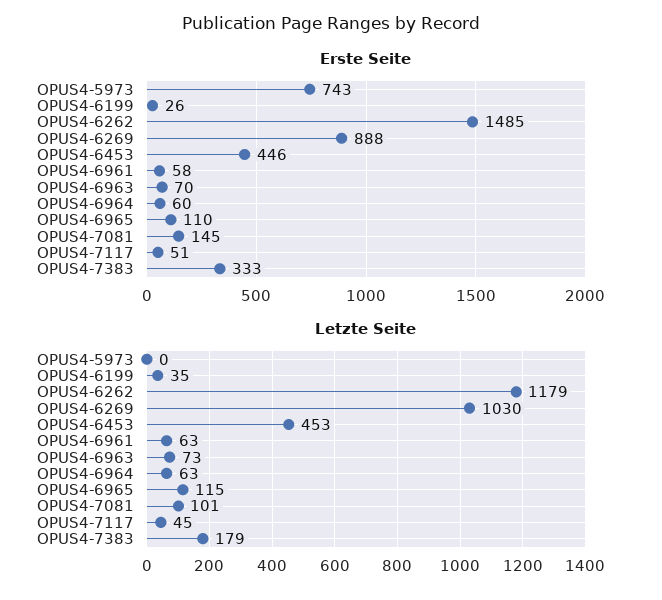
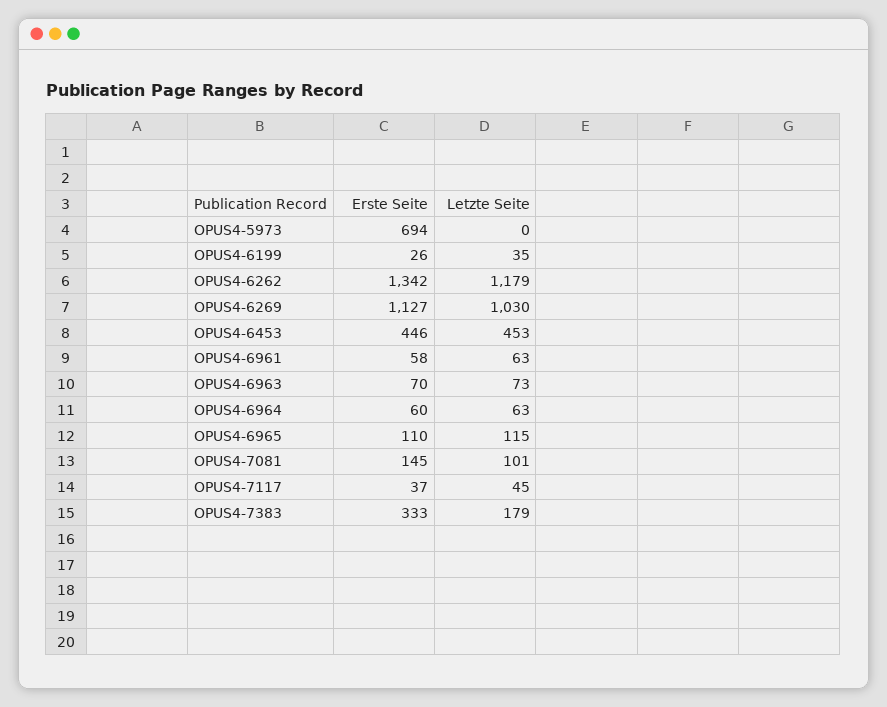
  {
    "Erste Seite": {
-     "OPUS4-5973": 743,
+     "OPUS4-5973": 694,
      "OPUS4-6199": 26,
-     "OPUS4-6262": 1485,
+     "OPUS4-6262": 1342,
-     "OPUS4-6269": 888,
+     "OPUS4-6269": 1127,
      "OPUS4-6453": 446,
      "OPUS4-6961": 58,
      "OPUS4-6963": 70,
      "OPUS4-6964": 60,
      "OPUS4-6965": 110,
      "OPUS4-7081": 145,
-     "OPUS4-7117": 51,
+     "OPUS4-7117": 37,
      "OPUS4-7383": 333
    },
    "Letzte Seite": {
      "OPUS4-5973": 0,
      "OPUS4-6199": 35,
      "OPUS4-6262": 1179,
      "OPUS4-6269": 1030,
      "OPUS4-6453": 453,
      "OPUS4-6961": 63,
      "OPUS4-6963": 73,
      "OPUS4-6964": 63,
      "OPUS4-6965": 115,
      "OPUS4-7081": 101,
      "OPUS4-7117": 45,
      "OPUS4-7383": 179
    }
  }

